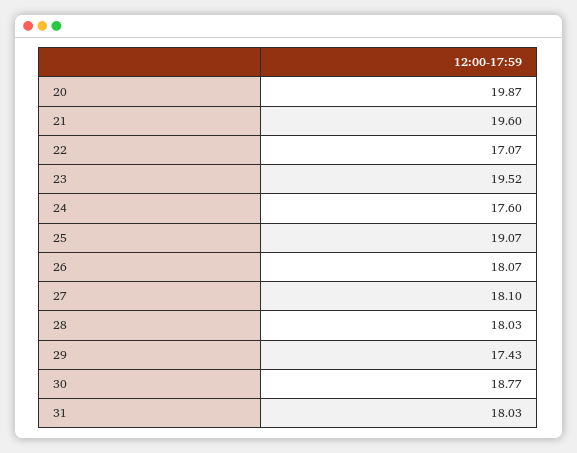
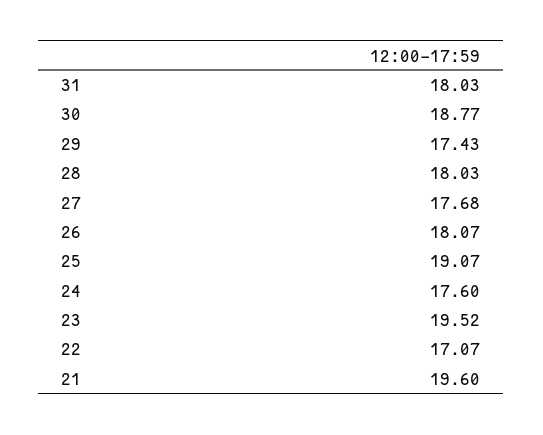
  {
-   "20": 19.87,
    "21": 19.6,
    "22": 17.07,
    "23": 19.52,
    "24": 17.6,
    "25": 19.07,
    "26": 18.07,
-   "27": 18.1,
+   "27": 17.68,
    "28": 18.03,
    "29": 17.43,
    "30": 18.77,
    "31": 18.03
  }

